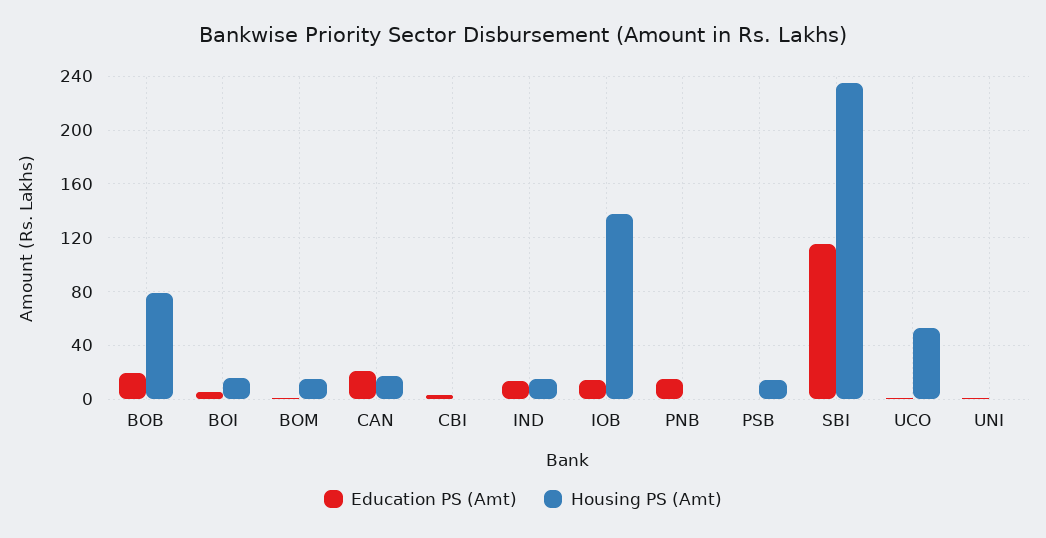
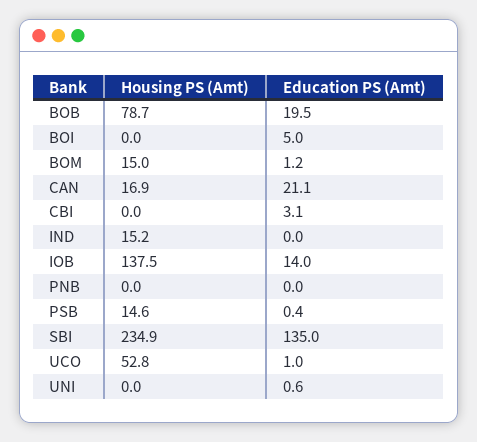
  {
    "Education PS (Amt)": {
      "BOB": 19.5,
      "BOI": 5,
      "BOM": 1.2,
      "CAN": 21.1,
      "CBI": 3.1,
-     "IND": 15,
+     "IND": 0,
      "IOB": 14,
-     "PNB": 15,
+     "PNB": 0,
      "PSB": 0.4,
-     "SBI": 115,
+     "SBI": 135,
      "UCO": 1,
      "UNI": 0.6
    },
    "Housing PS (Amt)": {
      "BOB": 78.7,
-     "BOI": 15,
+     "BOI": 0,
      "BOM": 15,
      "CAN": 16.9,
      "CBI": 0,
      "IND": 15.2,
      "IOB": 137.5,
      "PNB": 0,
      "PSB": 14.6,
      "SBI": 234.9,
      "UCO": 52.8,
      "UNI": 0
    }
  }

